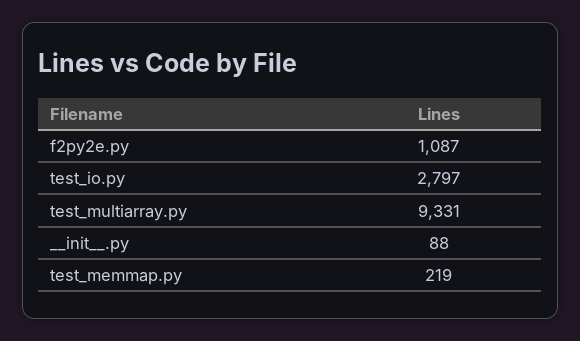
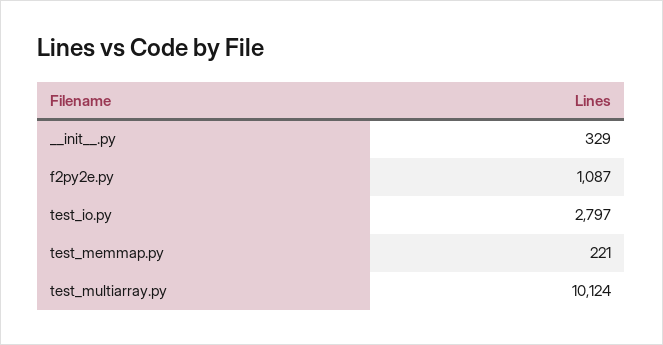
  {
    "f2py2e.py": 1087,
    "test_io.py": 2797,
-   "test_multiarray.py": 9331,
+   "test_multiarray.py": 10124,
-   "__init__.py": 88,
+   "__init__.py": 329,
-   "test_memmap.py": 219
+   "test_memmap.py": 221
  }

